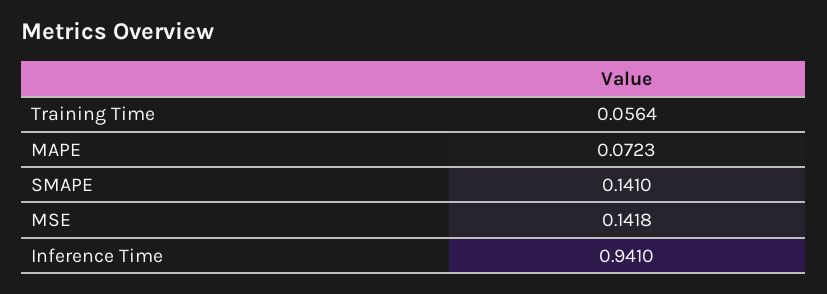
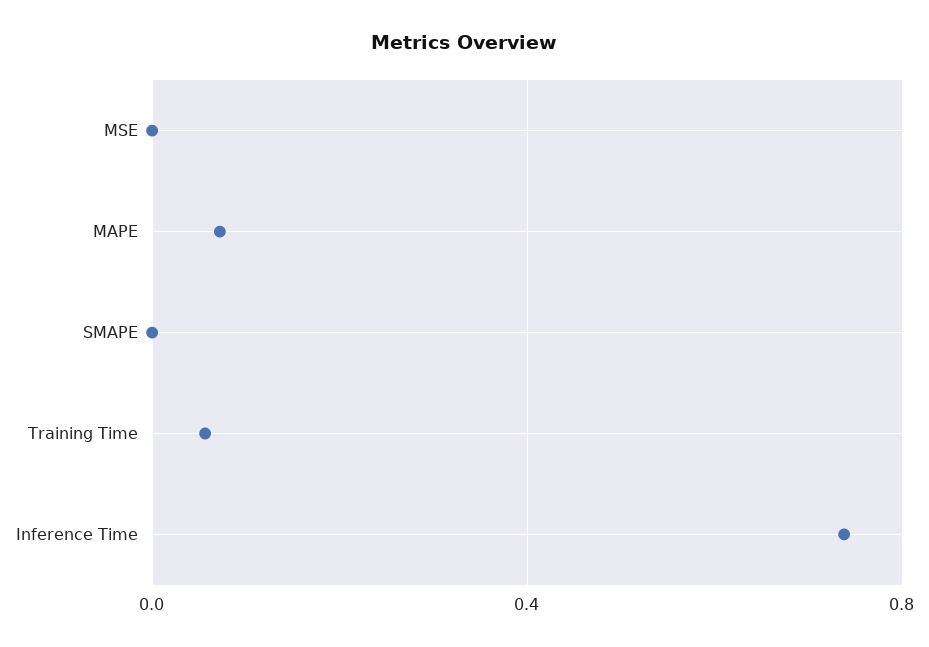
  {
    "Training Time": 0.0564,
    "MAPE": 0.0723,
-   "SMAPE": 0.141,
+   "SMAPE": 0,
-   "MSE": 0.1418,
+   "MSE": 0,
-   "Inference Time": 0.941
+   "Inference Time": 0.75
  }

